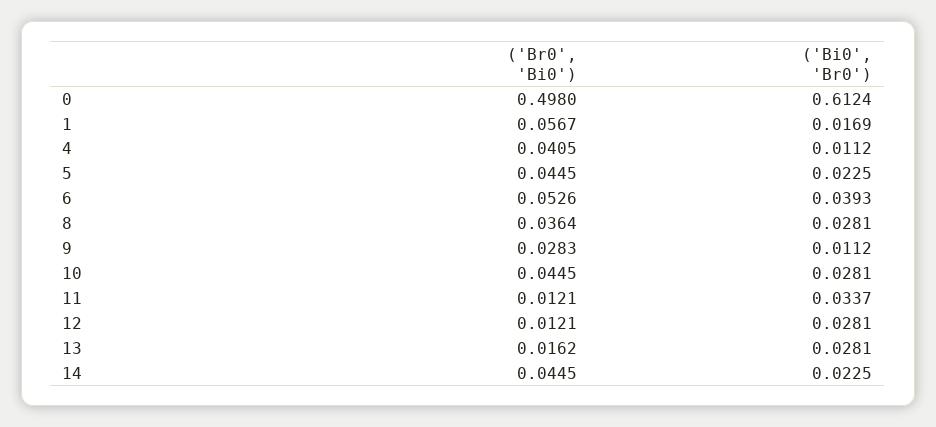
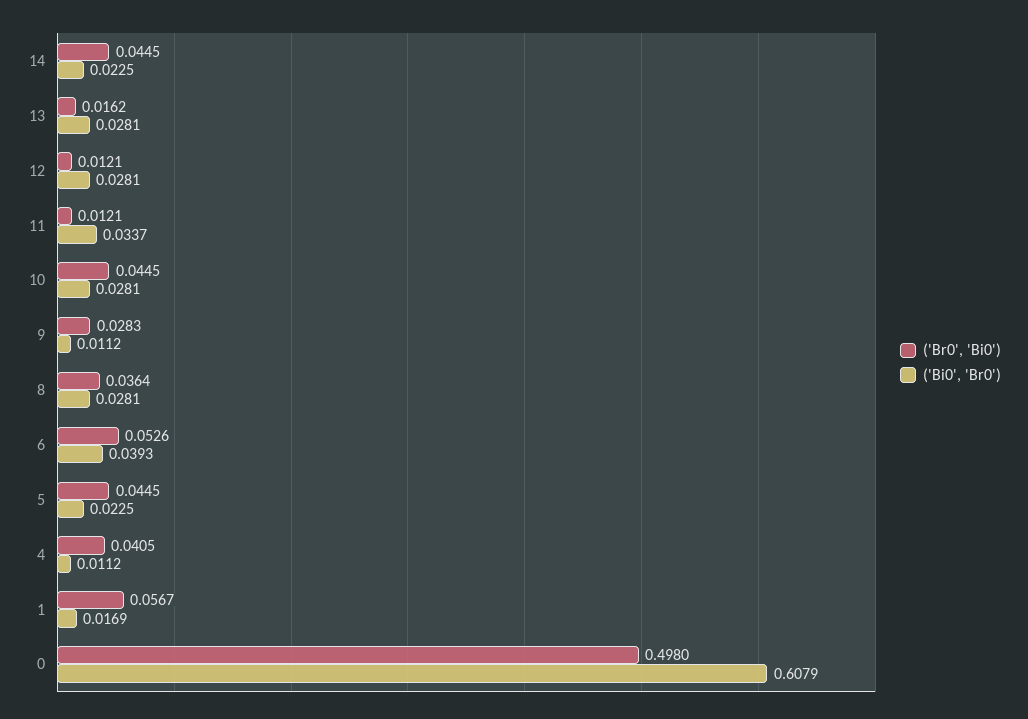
  {
    "('Br0', 'Bi0')": {
      "0": 0.498,
      "1": 0.0567,
      "4": 0.0405,
      "5": 0.0445,
      "6": 0.0526,
      "8": 0.0364,
      "9": 0.0283,
      "10": 0.0445,
      "11": 0.0121,
      "12": 0.0121,
      "13": 0.0162,
      "14": 0.0445
    },
    "('Bi0', 'Br0')": {
-     "0": 0.6124,
+     "0": 0.6079,
      "1": 0.0169,
      "4": 0.0112,
      "5": 0.0225,
      "6": 0.0393,
      "8": 0.0281,
      "9": 0.0112,
      "10": 0.0281,
      "11": 0.0337,
      "12": 0.0281,
      "13": 0.0281,
      "14": 0.0225
    }
  }

